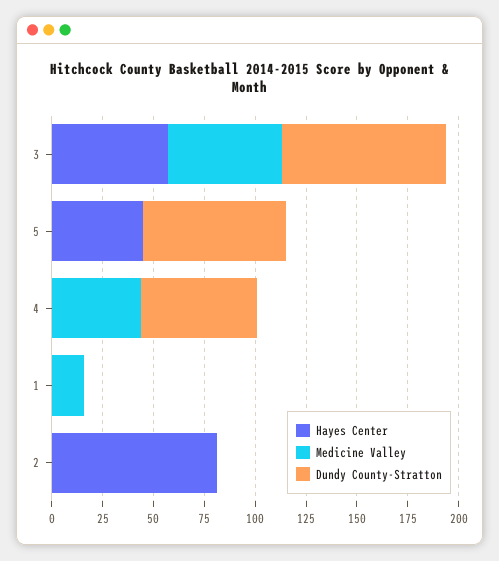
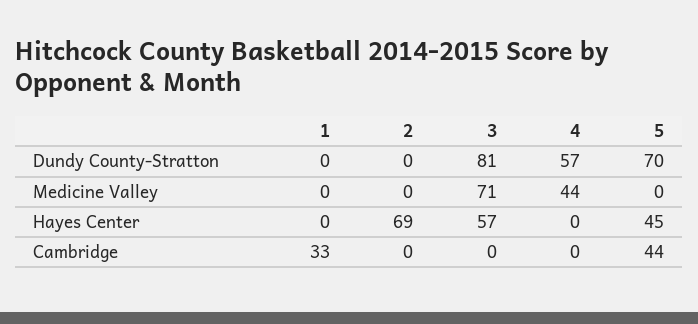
  {
    "Hayes Center": {
      "3": 57,
      "5": 45,
      "4": 0,
      "1": 0,
-     "2": 80
+     "2": 69
    },
    "Medicine Valley": {
-     "3": 55,
+     "3": 71,
      "5": 0,
      "4": 44,
-     "1": 15,
+     "1": 0,
      "2": 0
    },
    "Dundy County-Stratton": {
      "3": 81,
      "5": 70,
      "4": 57,
      "1": 0,
      "2": 0
-   }
+   },
+   "Cambridge": {
+     "1": 33,
+     "2": 0,
+     "3": 0,
+     "4": 0,
+     "5": 44
+   }
  }

